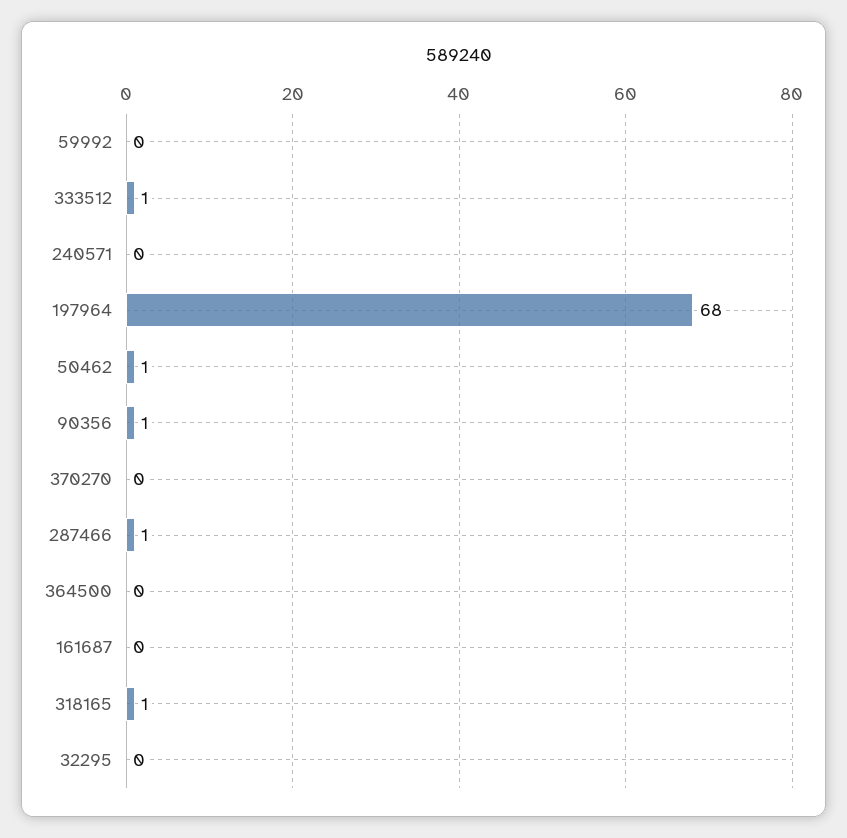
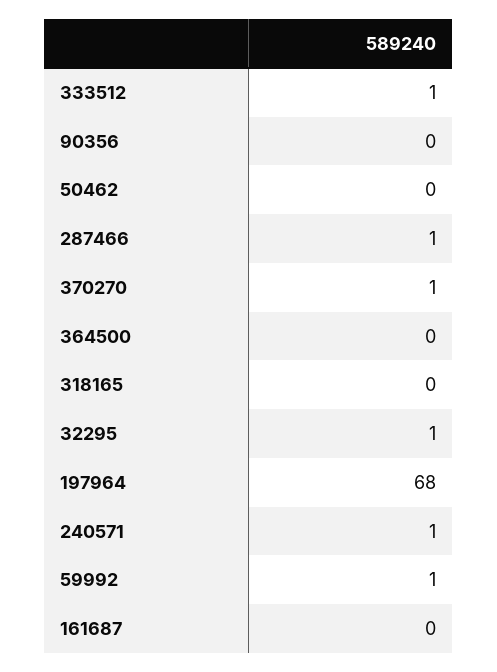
  {
-   "59992": 0,
+   "59992": 1,
    "333512": 1,
-   "240571": 0,
+   "240571": 1,
    "197964": 68,
-   "50462": 1,
+   "50462": 0,
-   "90356": 1,
+   "90356": 0,
-   "370270": 0,
+   "370270": 1,
    "287466": 1,
    "364500": 0,
    "161687": 0,
-   "318165": 1,
+   "318165": 0,
-   "32295": 0
+   "32295": 1
  }

